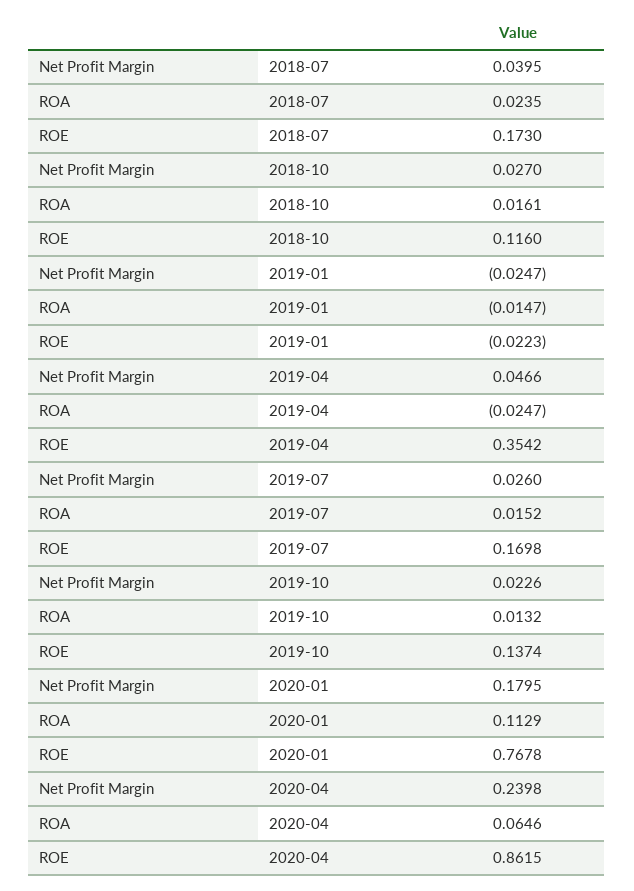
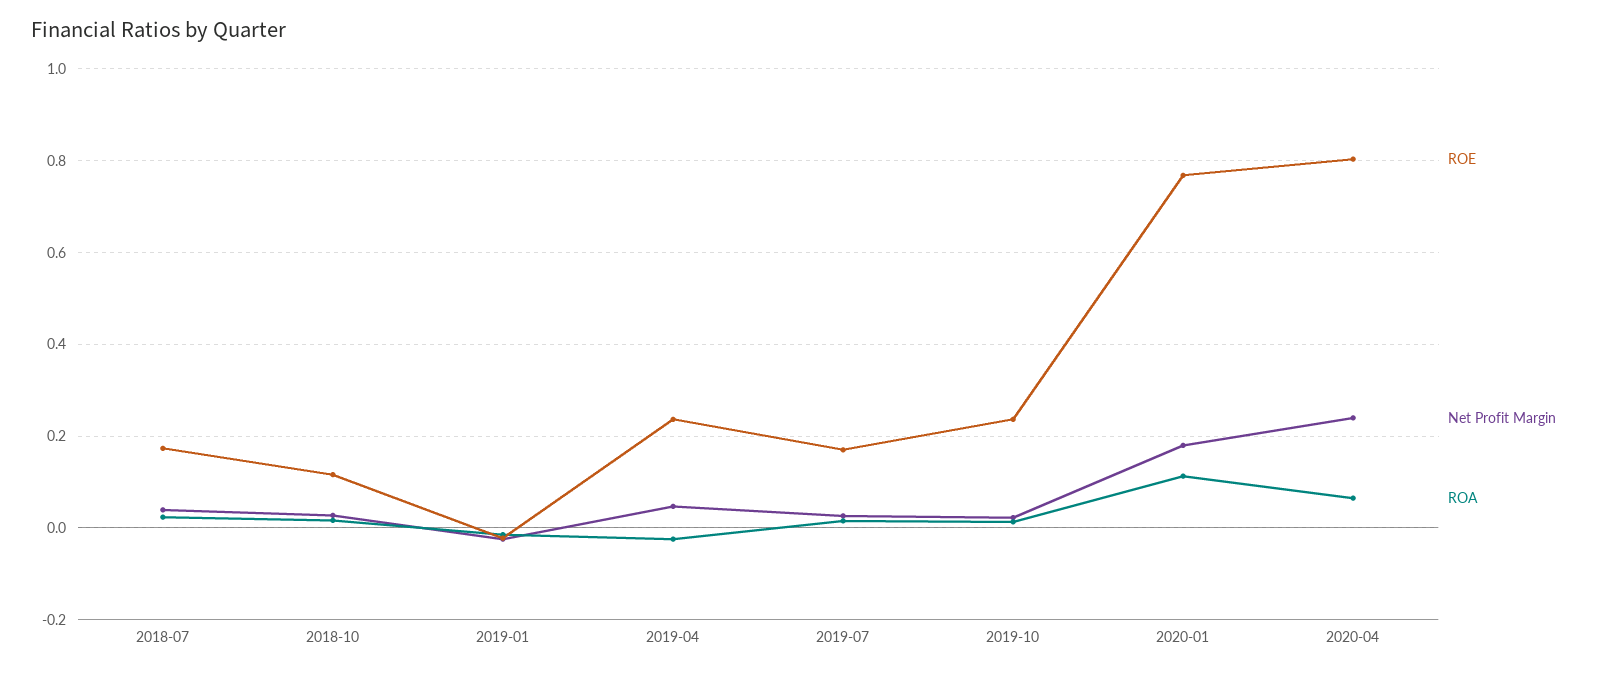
  {
    "Net Profit Margin": {
      "2018-07": 0.0395,
      "2018-10": 0.027,
      "2019-01": -0.0247,
      "2019-04": 0.0466,
      "2019-07": 0.026,
      "2019-10": 0.0226,
      "2020-01": 0.1795,
      "2020-04": 0.2398
    },
    "ROA": {
      "2018-07": 0.0235,
      "2018-10": 0.0161,
      "2019-01": -0.0147,
      "2019-04": -0.0247,
      "2019-07": 0.0152,
      "2019-10": 0.0132,
      "2020-01": 0.1129,
      "2020-04": 0.0646
    },
    "ROE": {
      "2018-07": 0.173,
      "2018-10": 0.116,
      "2019-01": -0.0223,
-     "2019-04": 0.3542,
+     "2019-04": 0.24,
      "2019-07": 0.1698,
-     "2019-10": 0.1374,
+     "2019-10": 0.24,
      "2020-01": 0.7678,
-     "2020-04": 0.8615
+     "2020-04": 0.8
    }
  }

